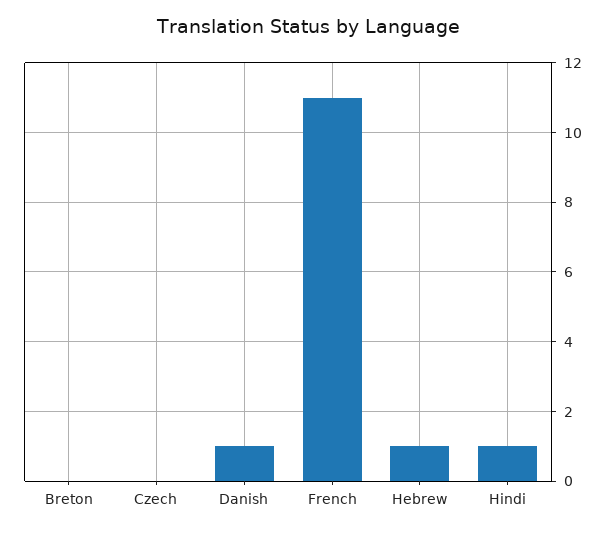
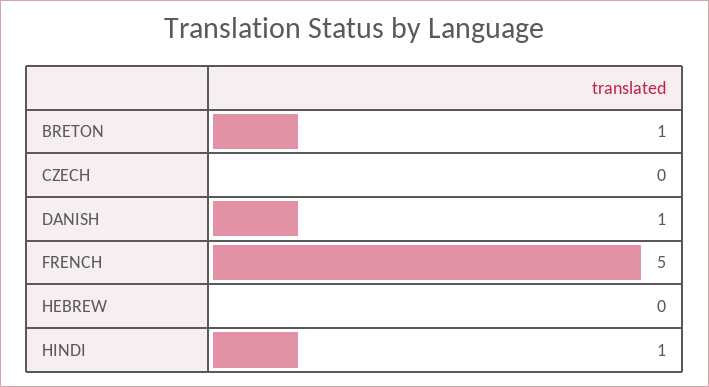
  {
-   "Breton": 0,
+   "Breton": 1,
    "Czech": 0,
    "Danish": 1,
-   "French": 11,
+   "French": 5,
-   "Hebrew": 1,
+   "Hebrew": 0,
    "Hindi": 1
  }

